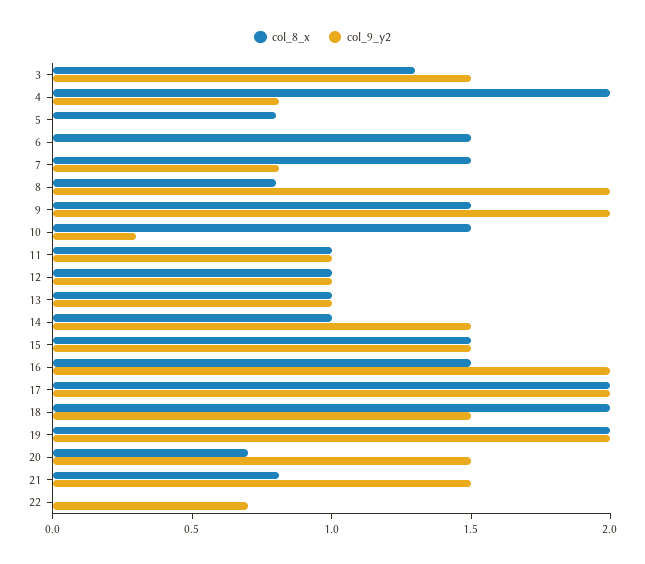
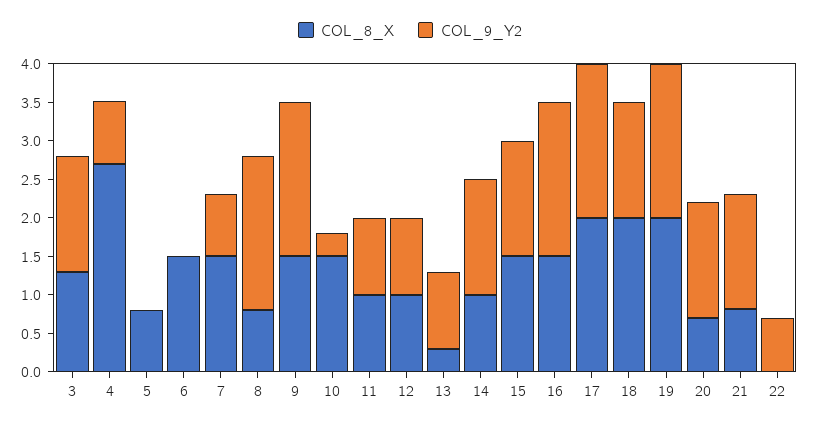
  {
    "col_8_x": {
      "3": 1.3,
-     "4": 2,
+     "4": 2.75,
      "5": 0.8,
      "6": 1.5,
      "7": 1.5,
      "8": 0.8,
      "9": 1.5,
      "10": 1.5,
      "11": 1,
      "12": 1,
-     "13": 1,
+     "13": 0.25,
      "14": 1,
      "15": 1.5,
      "16": 1.5,
      "17": 2,
      "18": 2,
      "19": 2,
      "20": 0.7,
      "21": 0.8,
      "22": 0
    },
    "col_9_y2": {
      "3": 1.5,
      "4": 0.8,
      "5": 0,
      "6": 0,
      "7": 0.8,
      "8": 2,
      "9": 2,
      "10": 0.3,
      "11": 1,
      "12": 1,
      "13": 1,
      "14": 1.5,
      "15": 1.5,
      "16": 2,
      "17": 2,
      "18": 1.5,
      "19": 2,
      "20": 1.5,
      "21": 1.5,
      "22": 0.7
    }
  }

